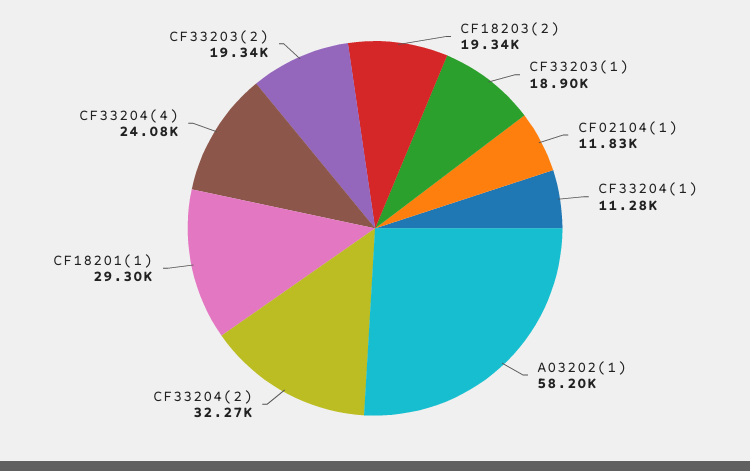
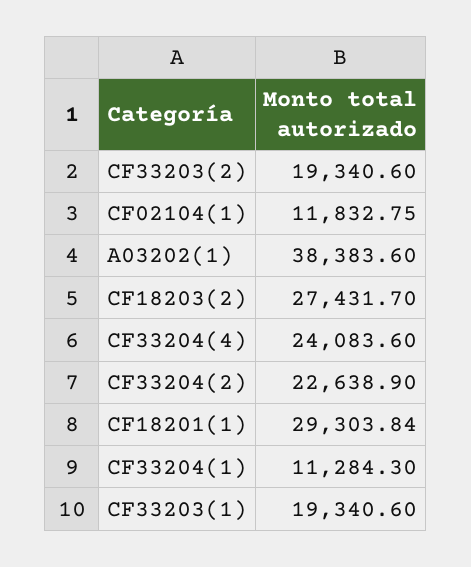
  {
-   "CF18203(2)": 19340,
+   "CF18203(2)": 27431.7,
-   "CF33203(1)": 18900,
+   "CF33203(1)": 19340.6,
    "CF02104(1)": 11832.75,
    "CF33204(1)": 11284.3,
-   "A03202(1)": 58200,
+   "A03202(1)": 38383.6,
-   "CF33204(2)": 32270,
+   "CF33204(2)": 22638.9,
    "CF18201(1)": 29303.84,
    "CF33204(4)": 24083.6,
    "CF33203(2)": 19340.6
  }

